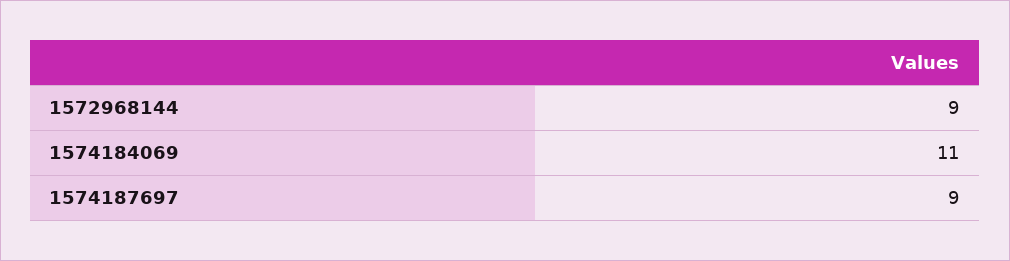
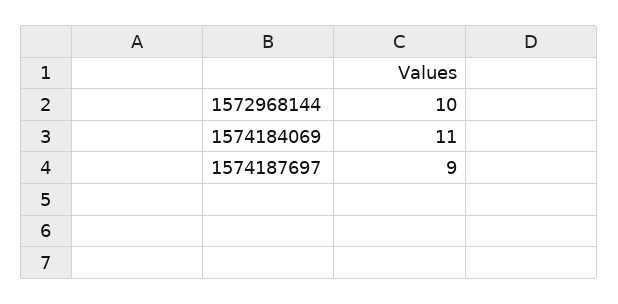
  {
-   "1572968144": 9,
+   "1572968144": 10,
    "1574184069": 11,
    "1574187697": 9
  }

